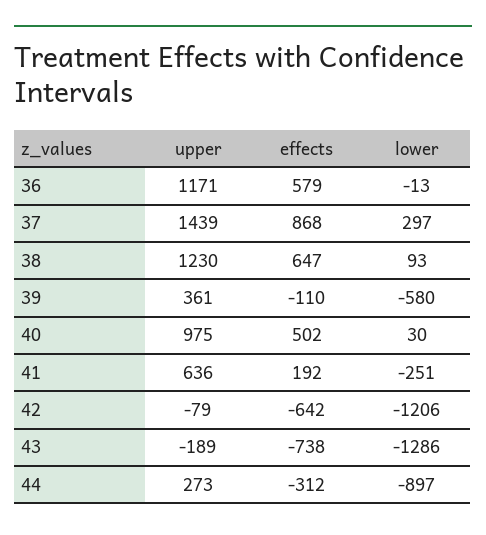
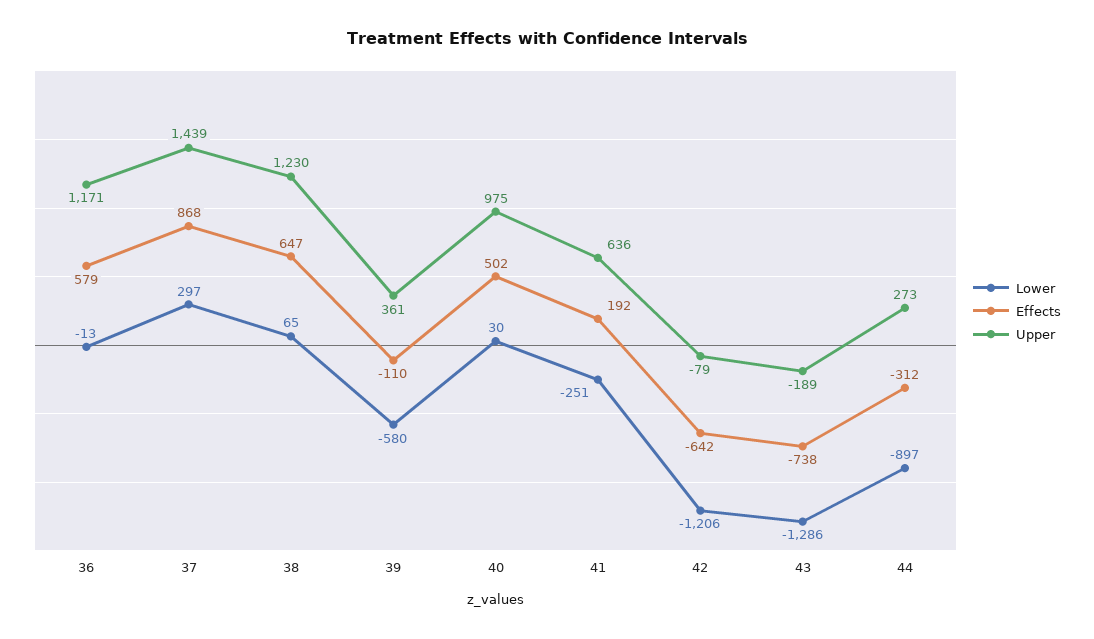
  {
    "upper": {
      "36": 1171,
      "37": 1439,
      "38": 1230,
      "39": 361,
      "40": 975,
      "41": 636,
      "42": -79,
      "43": -189,
      "44": 273
    },
    "effects": {
      "36": 579,
      "37": 868,
      "38": 647,
      "39": -110,
      "40": 502,
      "41": 192,
      "42": -642,
      "43": -738,
      "44": -312
    },
    "lower": {
      "36": -13,
      "37": 297,
-     "38": 93,
+     "38": 65,
      "39": -580,
      "40": 30,
      "41": -251,
      "42": -1206,
      "43": -1286,
      "44": -897
    }
  }

